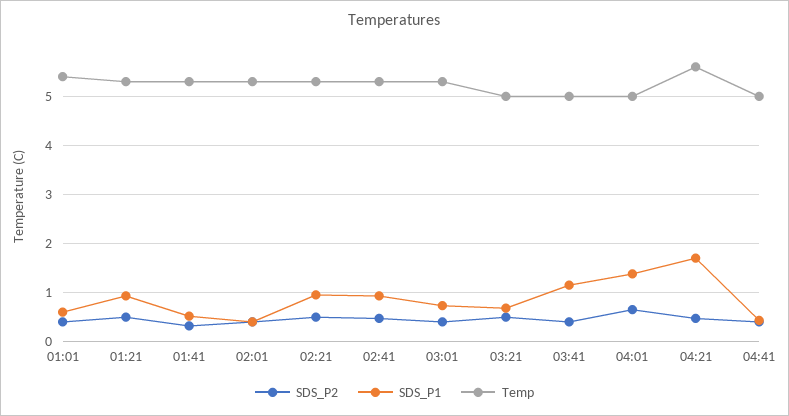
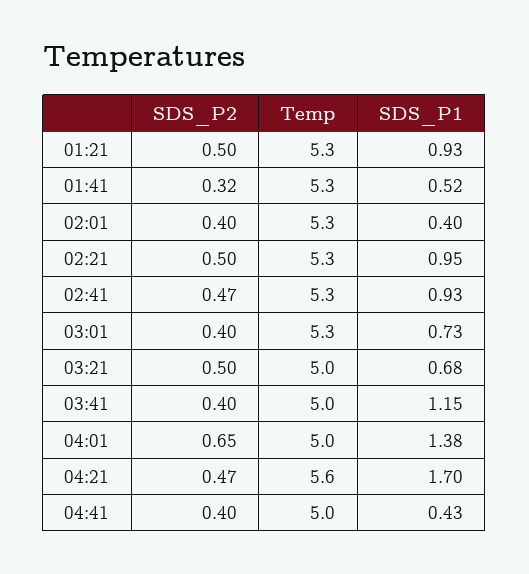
  {
    "SDS_P2": {
-     "01:01": 0.4,
      "01:21": 0.5,
      "01:41": 0.32,
      "02:01": 0.4,
      "02:21": 0.5,
      "02:41": 0.47,
      "03:01": 0.4,
      "03:21": 0.5,
      "03:41": 0.4,
      "04:01": 0.65,
      "04:21": 0.47,
      "04:41": 0.4
    },
    "SDS_P1": {
-     "01:01": 0.6,
      "01:21": 0.93,
      "01:41": 0.52,
      "02:01": 0.4,
      "02:21": 0.95,
      "02:41": 0.93,
      "03:01": 0.73,
      "03:21": 0.68,
      "03:41": 1.15,
      "04:01": 1.38,
      "04:21": 1.7,
      "04:41": 0.43
    },
    "Temp": {
-     "01:01": 5.4,
      "01:21": 5.3,
      "01:41": 5.3,
      "02:01": 5.3,
      "02:21": 5.3,
      "02:41": 5.3,
      "03:01": 5.3,
      "03:21": 5,
      "03:41": 5,
      "04:01": 5,
      "04:21": 5.6,
      "04:41": 5
    }
  }

